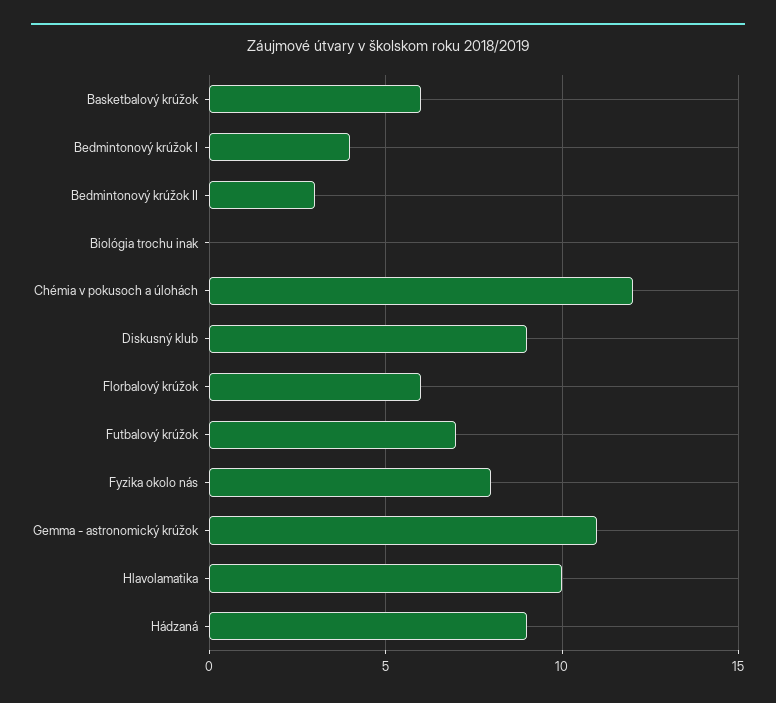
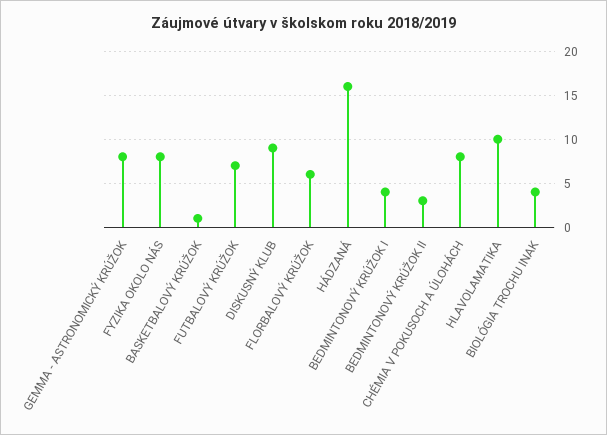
  {
-   "Basketbalový krúžok": 6,
+   "Basketbalový krúžok": 1,
    "Bedmintonový krúžok I": 4,
    "Bedmintonový krúžok II": 3,
-   "Biológia trochu inak": 0,
+   "Biológia trochu inak": 4,
-   "Chémia v pokusoch a úlohách": 12,
+   "Chémia v pokusoch a úlohách": 8,
    "Diskusný klub": 9,
    "Florbalový krúžok": 6,
    "Futbalový krúžok": 7,
    "Fyzika okolo nás": 8,
-   "Gemma - astronomický krúžok": 11,
+   "Gemma - astronomický krúžok": 8,
    "Hlavolamatika": 10,
-   "Hádzaná": 9
+   "Hádzaná": 16
  }

